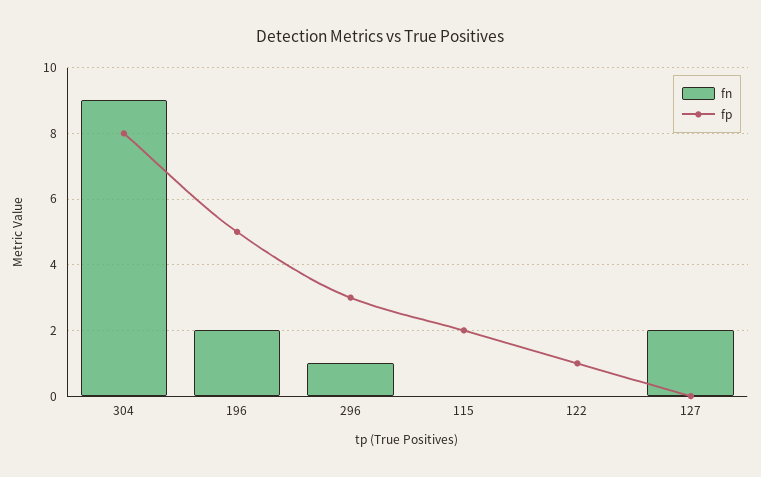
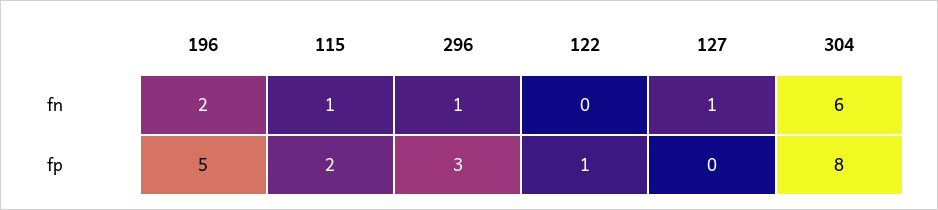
  {
    "fn": {
-     "304": 9,
+     "304": 6,
      "196": 2,
      "296": 1,
-     "115": 0,
+     "115": 1,
      "122": 0,
-     "127": 2
+     "127": 1
    },
    "fp": {
      "304": 8,
      "196": 5,
      "296": 3,
      "115": 2,
      "122": 1,
      "127": 0
    }
  }

